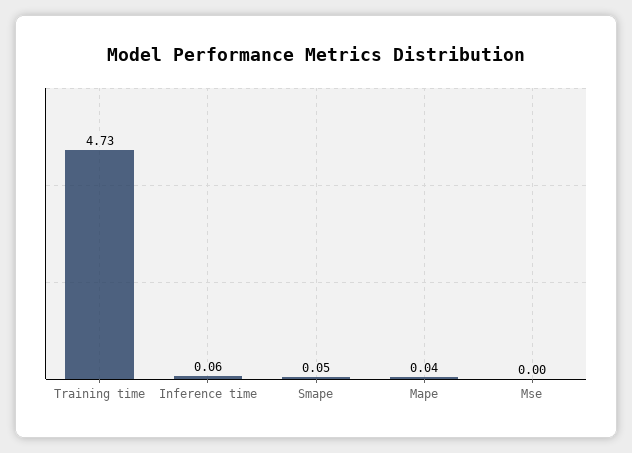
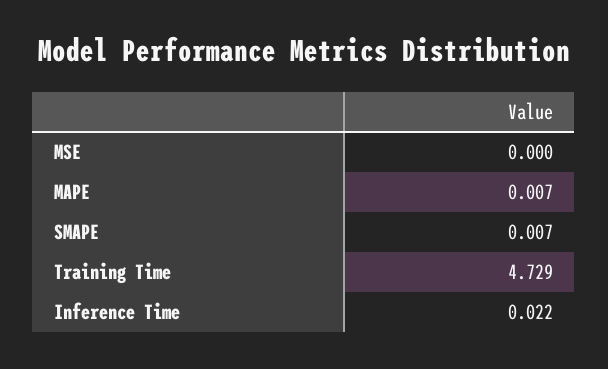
  {
    "Training time": 4.729,
-   "Inference time": 0.06,
+   "Inference time": 0.022,
-   "Smape": 0.05,
+   "Smape": 0.007,
-   "Mape": 0.04,
+   "Mape": 0.007,
    "Mse": 0
  }

